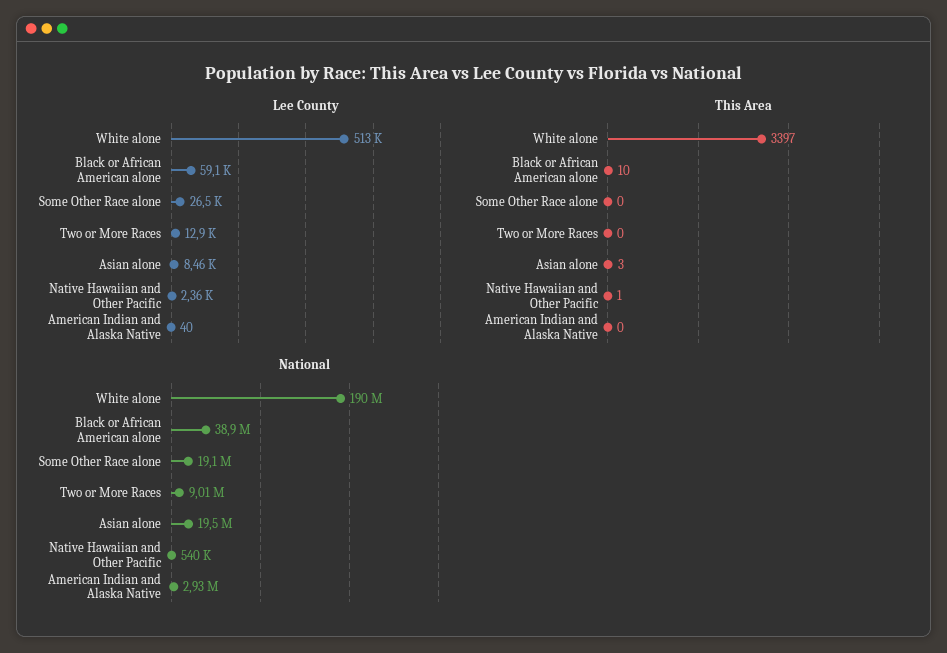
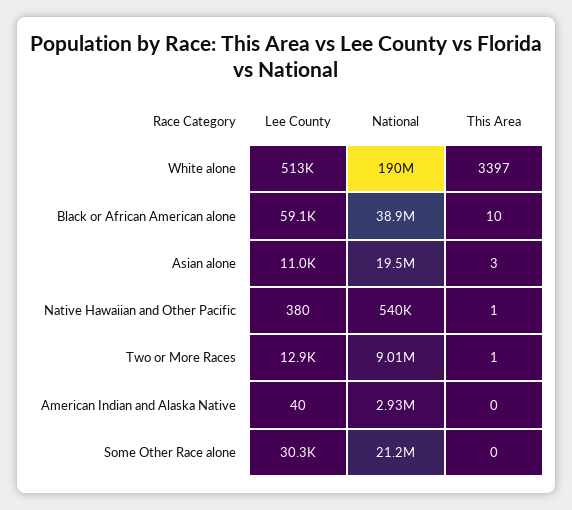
  {
    "Lee County": {
      "White alone": 513000,
      "Black or African American alone": 59100,
-     "Some Other Race alone": 26500,
+     "Some Other Race alone": 30300,
      "Two or More Races": 12900,
-     "Asian alone": 8460,
+     "Asian alone": 11000,
-     "Native Hawaiian and Other Pacific": 2360,
+     "Native Hawaiian and Other Pacific": 380,
      "American Indian and Alaska Native": 40
    },
    "This Area": {
      "White alone": 3397,
      "Black or African American alone": 10,
      "Some Other Race alone": 0,
-     "Two or More Races": 0,
+     "Two or More Races": 1,
      "Asian alone": 3,
      "Native Hawaiian and Other Pacific": 1,
      "American Indian and Alaska Native": 0
    },
    "National": {
      "White alone": 190000000,
      "Black or African American alone": 38900000,
-     "Some Other Race alone": 19100000,
+     "Some Other Race alone": 21200000,
      "Two or More Races": 9010000,
      "Asian alone": 19500000,
      "Native Hawaiian and Other Pacific": 540000,
      "American Indian and Alaska Native": 2930000
    }
  }

